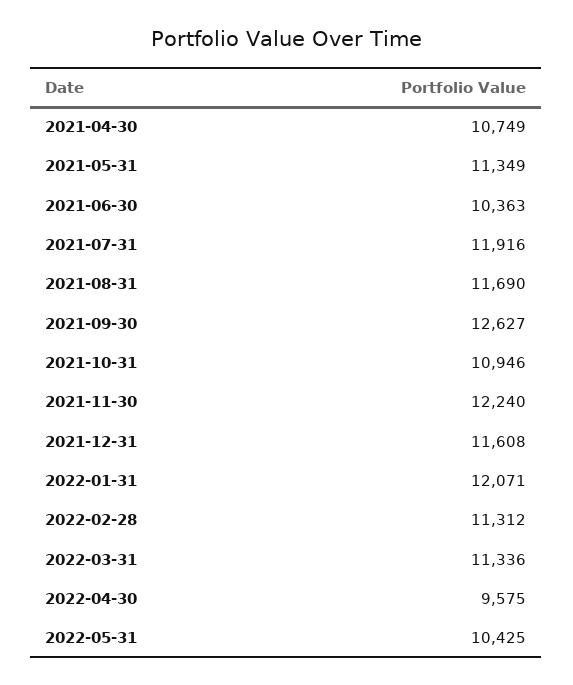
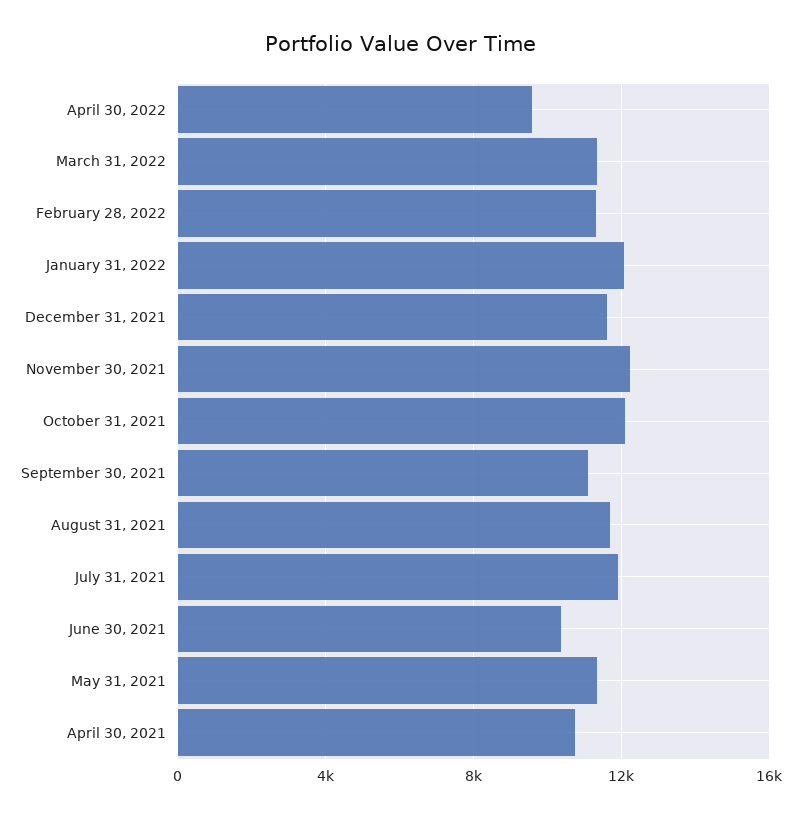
  {
    "2021-04-30": 10749,
    "2021-05-31": 11349,
    "2021-06-30": 10363,
    "2021-07-31": 11916,
    "2021-08-31": 11690,
-   "2021-09-30": 12627,
+   "2021-09-30": 11000,
-   "2021-10-31": 10946,
+   "2021-10-31": 12000,
    "2021-11-30": 12240,
    "2021-12-31": 11608,
    "2022-01-31": 12071,
    "2022-02-28": 11312,
    "2022-03-31": 11336,
-   "2022-04-30": 9575,
+   "2022-04-30": 9575
-   "2022-05-31": 10425
  }

